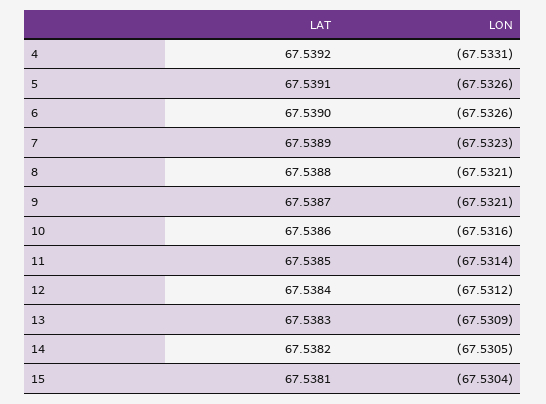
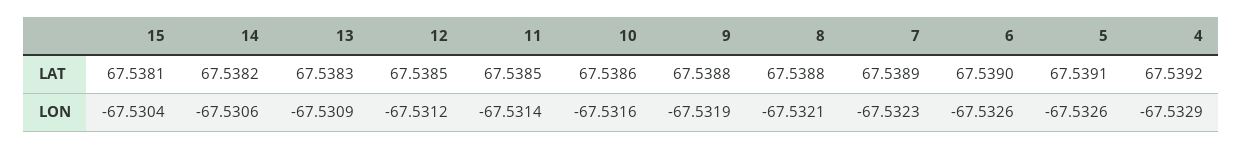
  {
    "LAT": {
      "4": 67.5392,
      "5": 67.5391,
      "6": 67.539,
      "7": 67.5389,
      "8": 67.5388,
-     "9": 67.5387,
+     "9": 67.5388,
      "10": 67.5386,
      "11": 67.5385,
-     "12": 67.5384,
+     "12": 67.5385,
      "13": 67.5383,
      "14": 67.5382,
      "15": 67.5381
    },
    "LON": {
-     "4": -67.5331,
+     "4": -67.5329,
      "5": -67.5326,
      "6": -67.5326,
      "7": -67.5323,
      "8": -67.5321,
-     "9": -67.5321,
+     "9": -67.5319,
      "10": -67.5316,
      "11": -67.5314,
      "12": -67.5312,
      "13": -67.5309,
-     "14": -67.5305,
+     "14": -67.5306,
      "15": -67.5304
    }
  }

